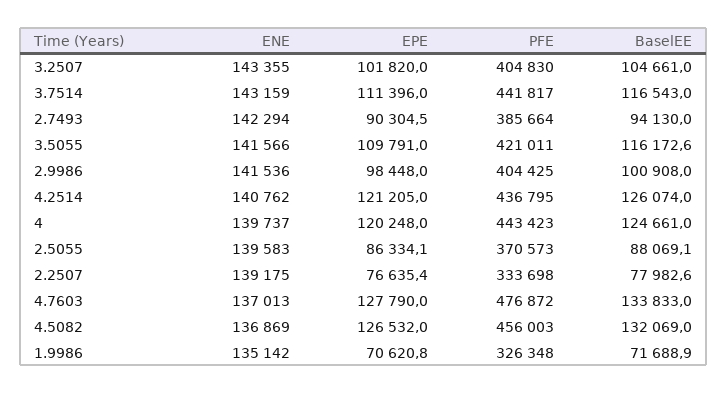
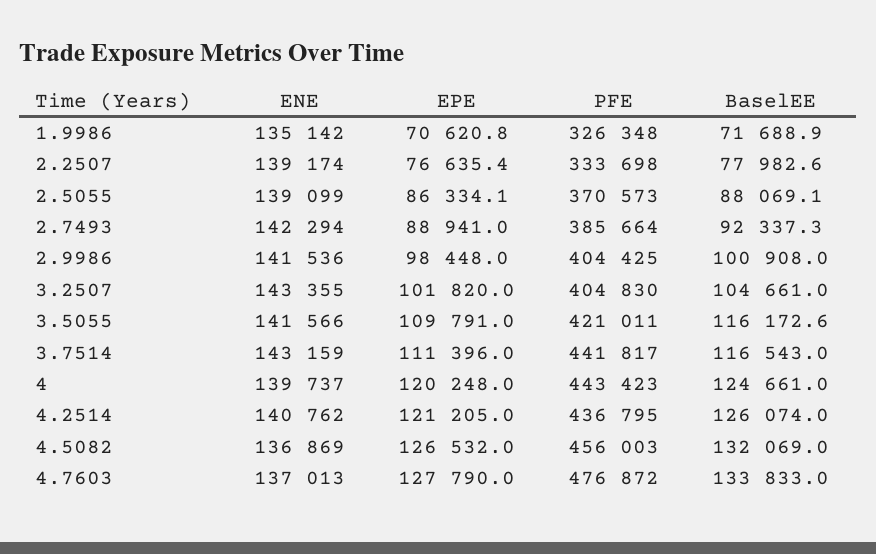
  {
    "ENE": {
      "3.2507": 143355,
      "3.7514": 143159,
      "2.7493": 142294,
      "3.5055": 141566,
      "2.9986": 141536,
      "4.2514": 140762,
      "4": 139737,
-     "2.5055": 139583,
+     "2.5055": 139099,
-     "2.2507": 139175,
+     "2.2507": 139174,
      "4.7603": 137013,
      "4.5082": 136869,
      "1.9986": 135142
    },
    "EPE": {
      "3.2507": 101820,
      "3.7514": 111396,
-     "2.7493": 90304.5,
+     "2.7493": 88941,
      "3.5055": 109791,
      "2.9986": 98448,
      "4.2514": 121205,
      "4": 120248,
      "2.5055": 86334.1,
      "2.2507": 76635.4,
      "4.7603": 127790,
      "4.5082": 126532,
      "1.9986": 70620.8
    },
    "PFE": {
      "3.2507": 404830,
      "3.7514": 441817,
      "2.7493": 385664,
      "3.5055": 421011,
      "2.9986": 404425,
      "4.2514": 436795,
      "4": 443423,
      "2.5055": 370573,
      "2.2507": 333698,
      "4.7603": 476872,
      "4.5082": 456003,
      "1.9986": 326348
    },
    "BaselEE": {
      "3.2507": 104661,
      "3.7514": 116543,
-     "2.7493": 94130,
+     "2.7493": 92337.3,
      "3.5055": 116172.6,
      "2.9986": 100908,
      "4.2514": 126074,
      "4": 124661,
      "2.5055": 88069.1,
      "2.2507": 77982.6,
      "4.7603": 133833,
      "4.5082": 132069,
      "1.9986": 71688.9
    }
  }

